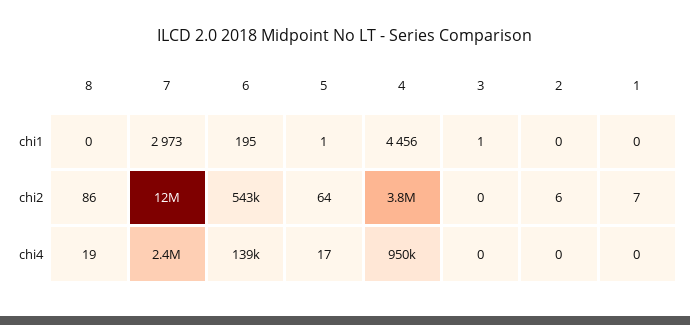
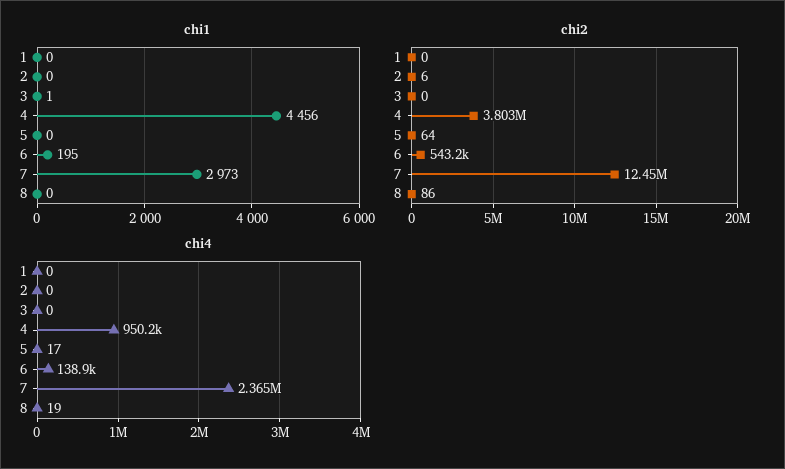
  {
    "chi1": {
      "8": 0,
      "7": 2973,
      "6": 195,
-     "5": 1,
+     "5": 0,
      "4": 4456,
      "3": 1,
      "2": 0,
      "1": 0
    },
    "chi2": {
      "8": 86,
      "7": 12450000,
      "6": 543200,
      "5": 64,
      "4": 3803000,
      "3": 0,
      "2": 6,
-     "1": 7
+     "1": 0
    },
    "chi4": {
      "8": 19,
      "7": 2365000,
      "6": 138900,
      "5": 17,
      "4": 950200,
      "3": 0,
      "2": 0,
      "1": 0
    }
  }

